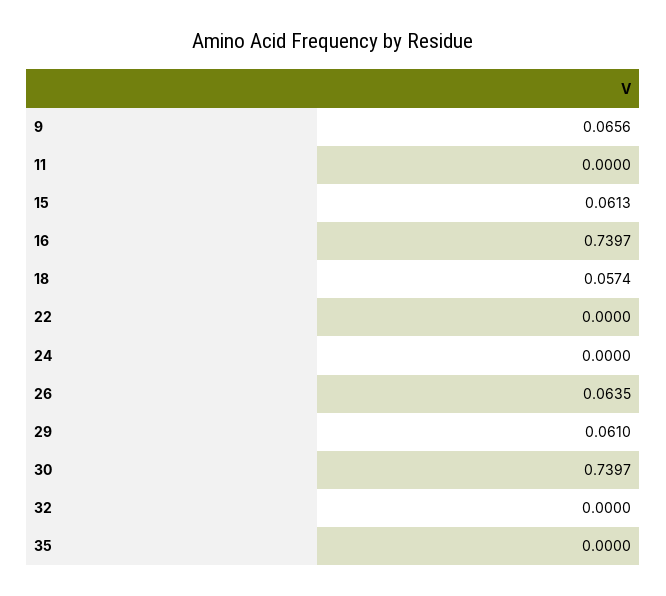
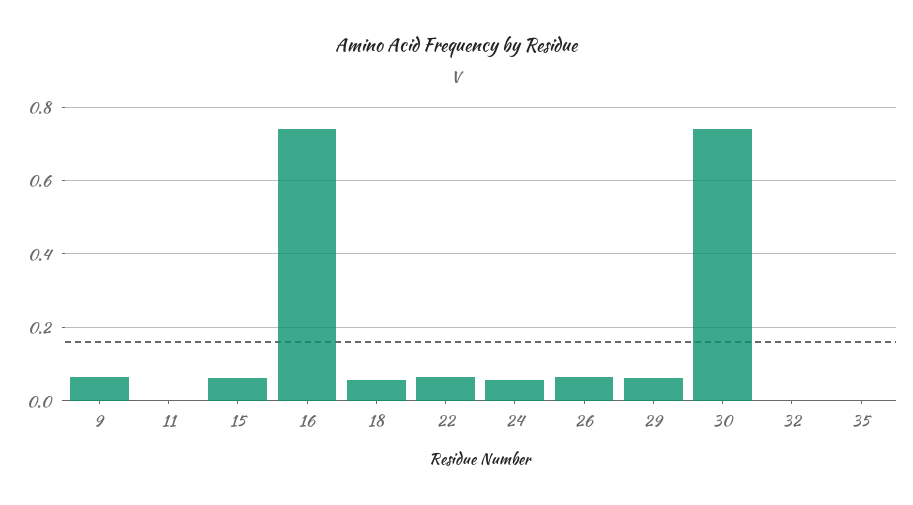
  {
    "9": 0.0656,
    "11": 0,
    "15": 0.0613,
    "16": 0.7397,
    "18": 0.0574,
-   "22": 0,
+   "22": 0.06,
-   "24": 0,
+   "24": 0.06,
    "26": 0.0635,
    "29": 0.061,
    "30": 0.7397,
    "32": 0,
    "35": 0
  }

